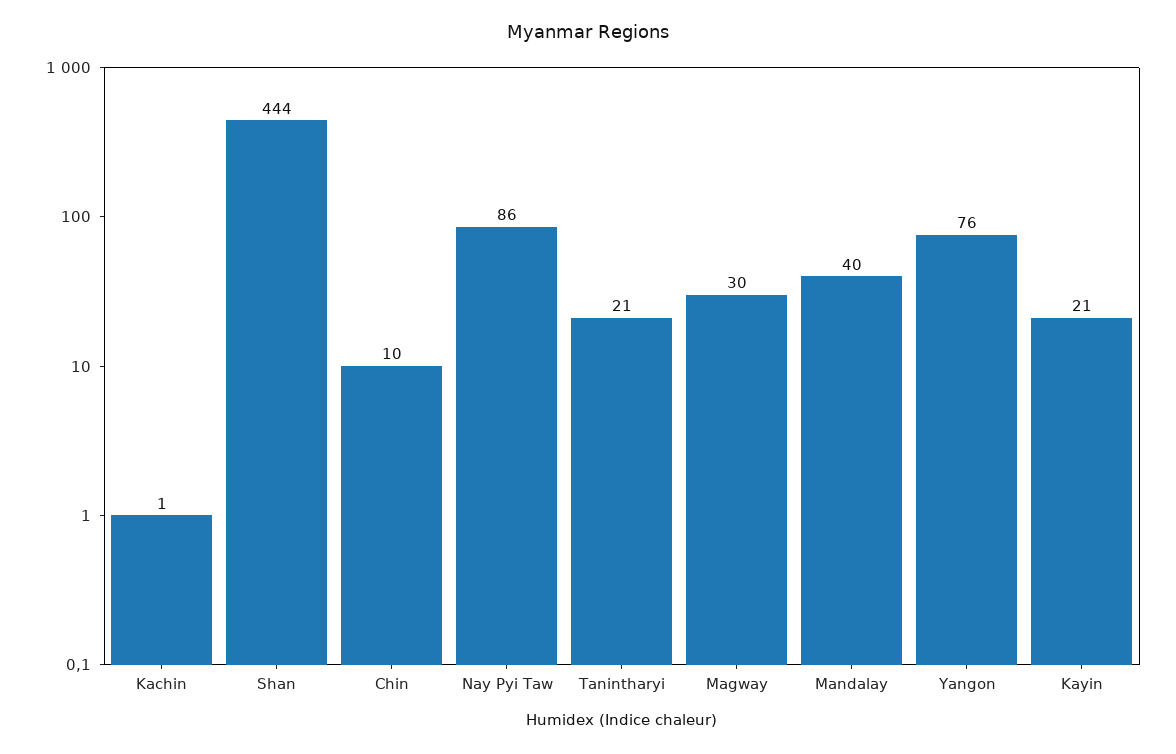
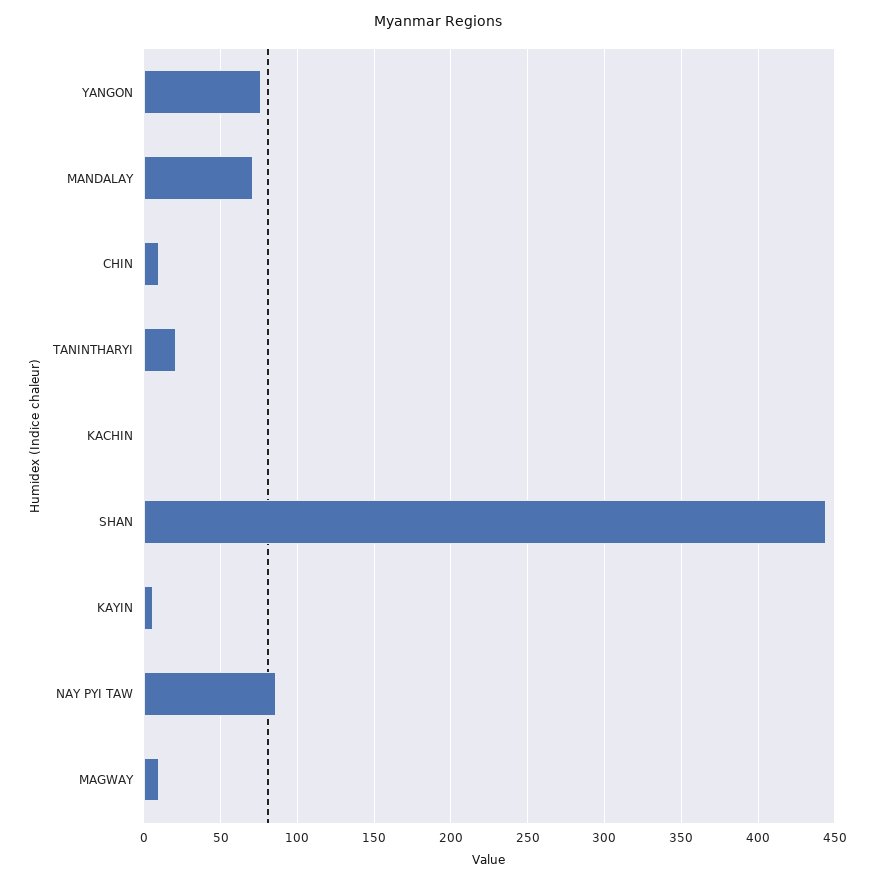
  {
    "Kachin": 1,
    "Shan": 444,
    "Chin": 10,
    "Nay Pyi Taw": 86,
    "Tanintharyi": 21,
-   "Magway": 30,
+   "Magway": 10,
-   "Mandalay": 40,
+   "Mandalay": 70,
    "Yangon": 76,
-   "Kayin": 21
+   "Kayin": 5
  }

